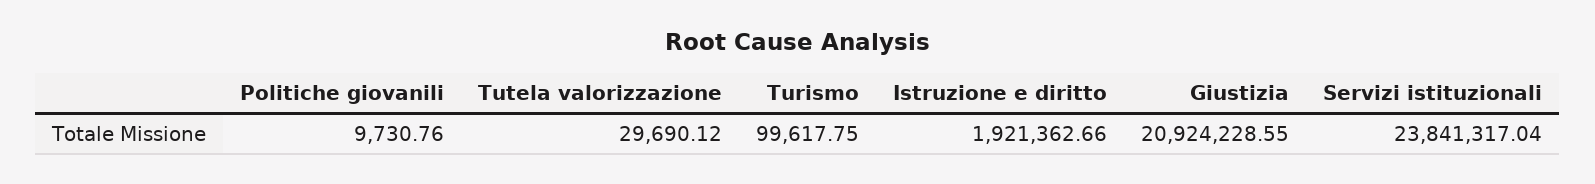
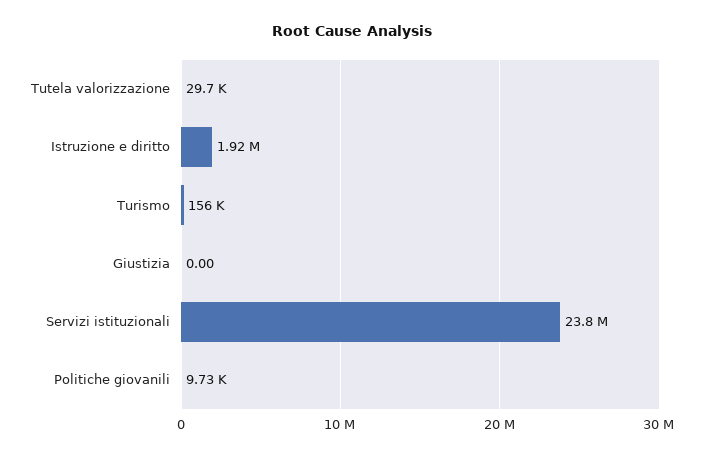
  {
    "Politiche giovanili": 9730.76,
    "Tutela valorizzazione": 29690.12,
-   "Turismo": 99617.75,
+   "Turismo": 156000,
    "Istruzione e diritto": 1921362.66,
-   "Giustizia": 20924228.55,
+   "Giustizia": 0,
    "Servizi istituzionali": 23841317.04
  }

